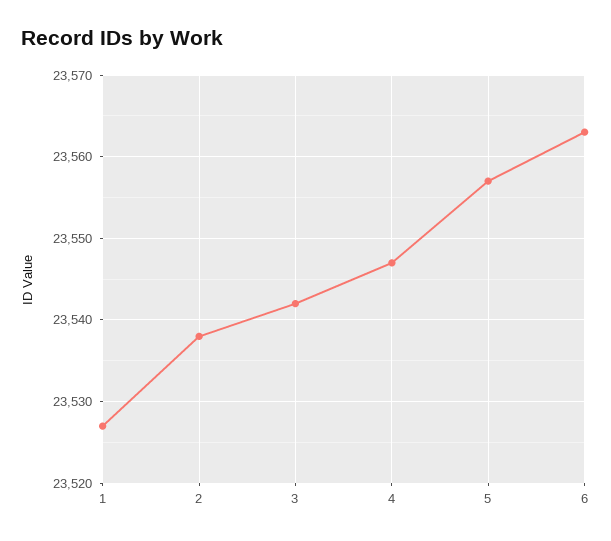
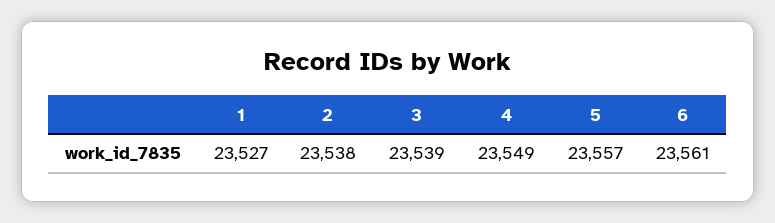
  {
    "1": 23527,
    "2": 23538,
-   "3": 23542,
+   "3": 23539,
-   "4": 23547,
+   "4": 23549,
    "5": 23557,
-   "6": 23563
+   "6": 23561
  }

